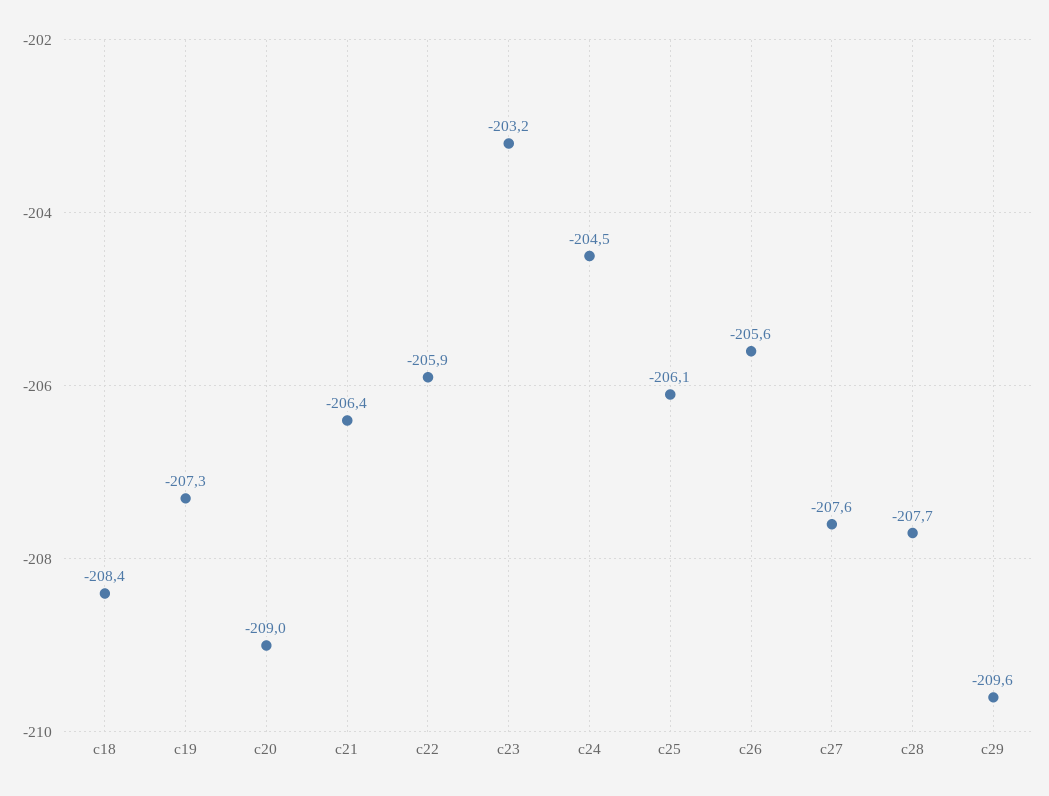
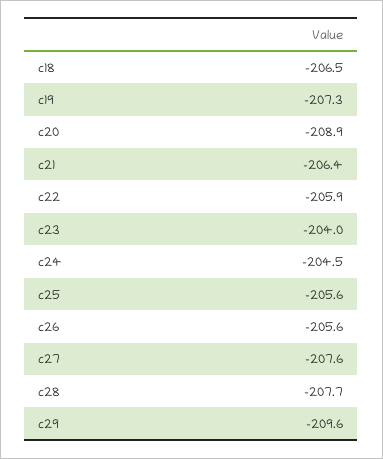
  {
-   "c18": -208.4,
+   "c18": -206.5,
    "c19": -207.3,
-   "c20": -209,
+   "c20": -208.9,
    "c21": -206.4,
    "c22": -205.9,
-   "c23": -203.2,
+   "c23": -204,
    "c24": -204.5,
-   "c25": -206.1,
+   "c25": -205.6,
    "c26": -205.6,
    "c27": -207.6,
    "c28": -207.7,
    "c29": -209.6
  }

